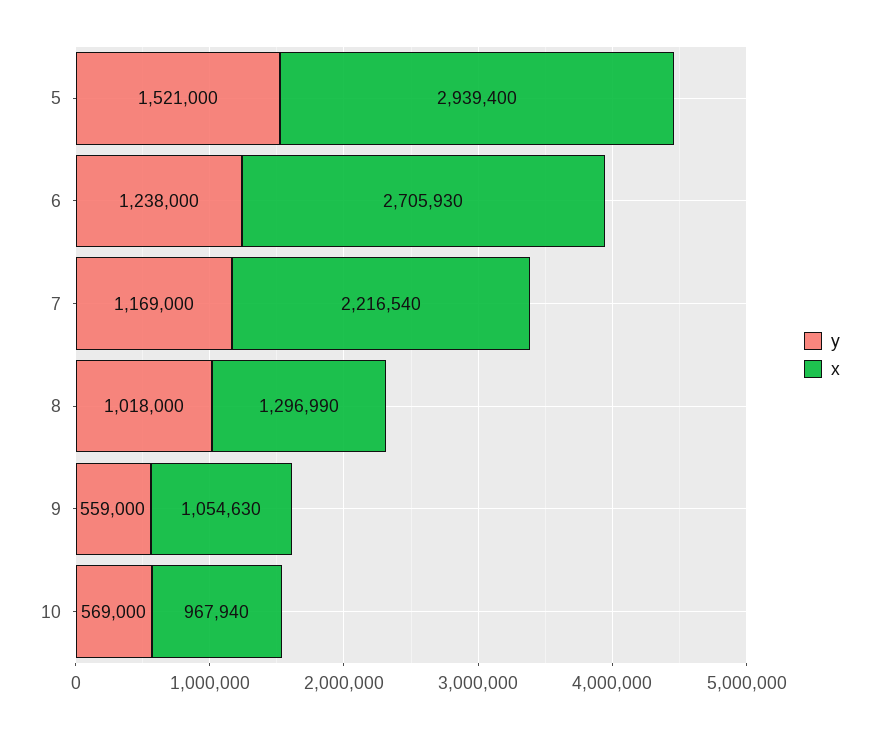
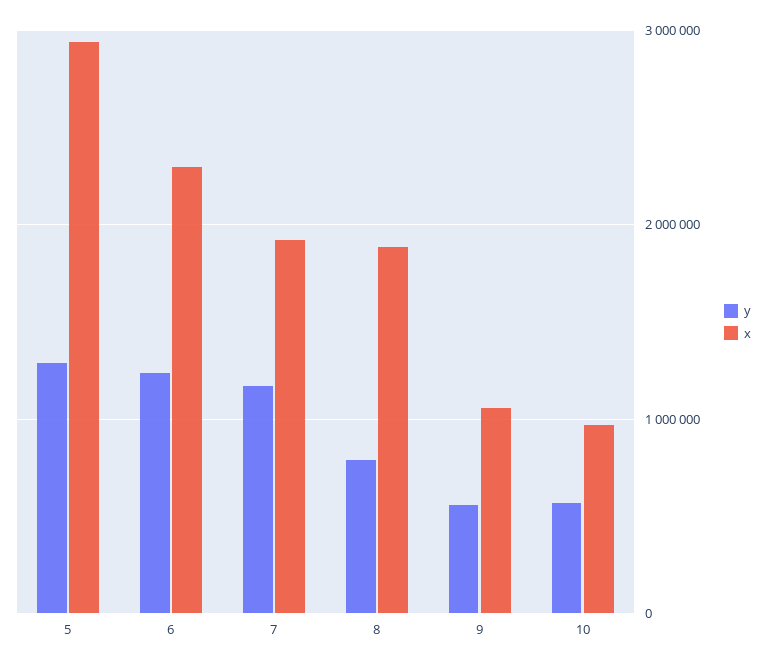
  {
    "y": {
-     "5": 1521000,
+     "5": 1300000,
      "6": 1238000,
      "7": 1169000,
-     "8": 1018000,
+     "8": 800000,
      "9": 559000,
      "10": 569000
    },
    "x": {
      "5": 2939400,
-     "6": 2705930,
+     "6": 2300000,
-     "7": 2216540,
+     "7": 1900000,
-     "8": 1296990,
+     "8": 1900000,
      "9": 1054630,
      "10": 967940
    }
  }

